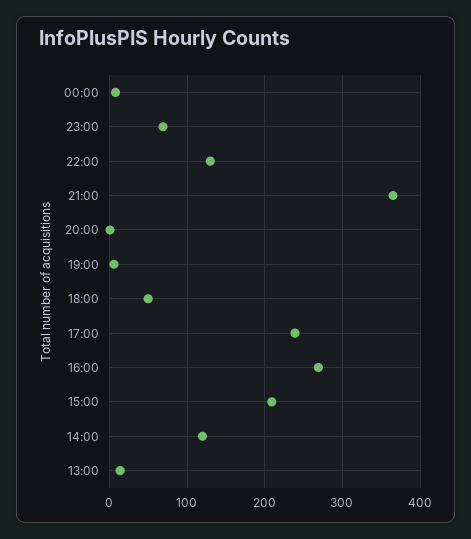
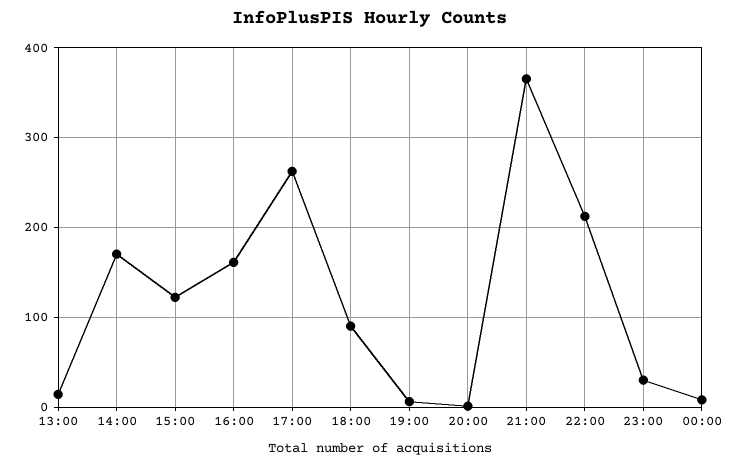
  {
    "00:00": 10,
-   "23:00": 70,
+   "23:00": 30,
-   "22:00": 130,
+   "22:00": 210,
    "21:00": 370,
    "20:00": 0,
    "19:00": 10,
-   "18:00": 50,
+   "18:00": 90,
-   "17:00": 240,
+   "17:00": 260,
-   "16:00": 270,
+   "16:00": 160,
-   "15:00": 210,
+   "15:00": 120,
-   "14:00": 120,
+   "14:00": 170,
    "13:00": 10
  }

